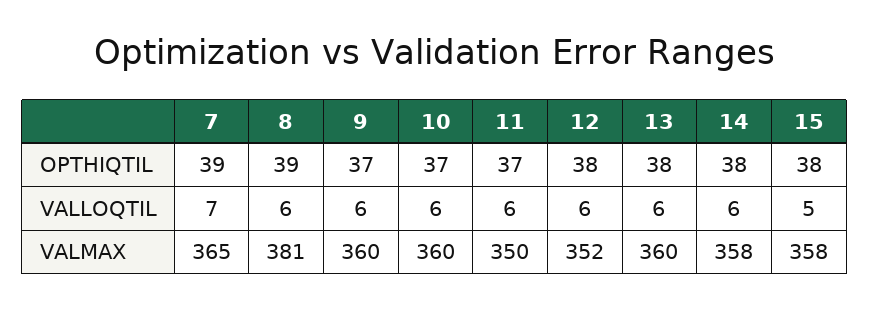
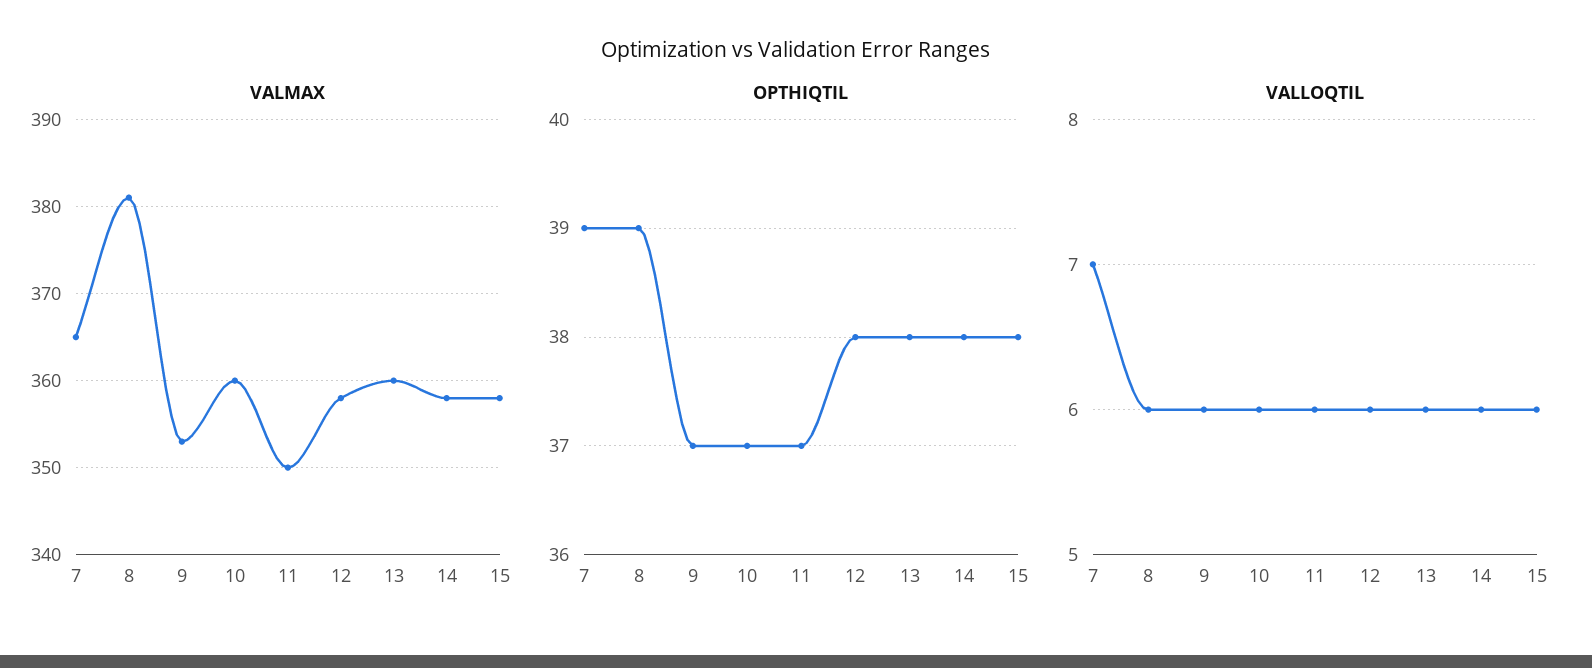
  {
    "OPTHIQTIL": {
      "7": 39,
      "8": 39,
      "9": 37,
      "10": 37,
      "11": 37,
      "12": 38,
      "13": 38,
      "14": 38,
      "15": 38
    },
    "VALLOQTIL": {
      "7": 7,
      "8": 6,
      "9": 6,
      "10": 6,
      "11": 6,
      "12": 6,
      "13": 6,
      "14": 6,
-     "15": 5
+     "15": 6
    },
    "VALMAX": {
      "7": 365,
      "8": 381,
-     "9": 360,
+     "9": 353,
      "10": 360,
      "11": 350,
-     "12": 352,
+     "12": 358,
      "13": 360,
      "14": 358,
      "15": 358
    }
  }

